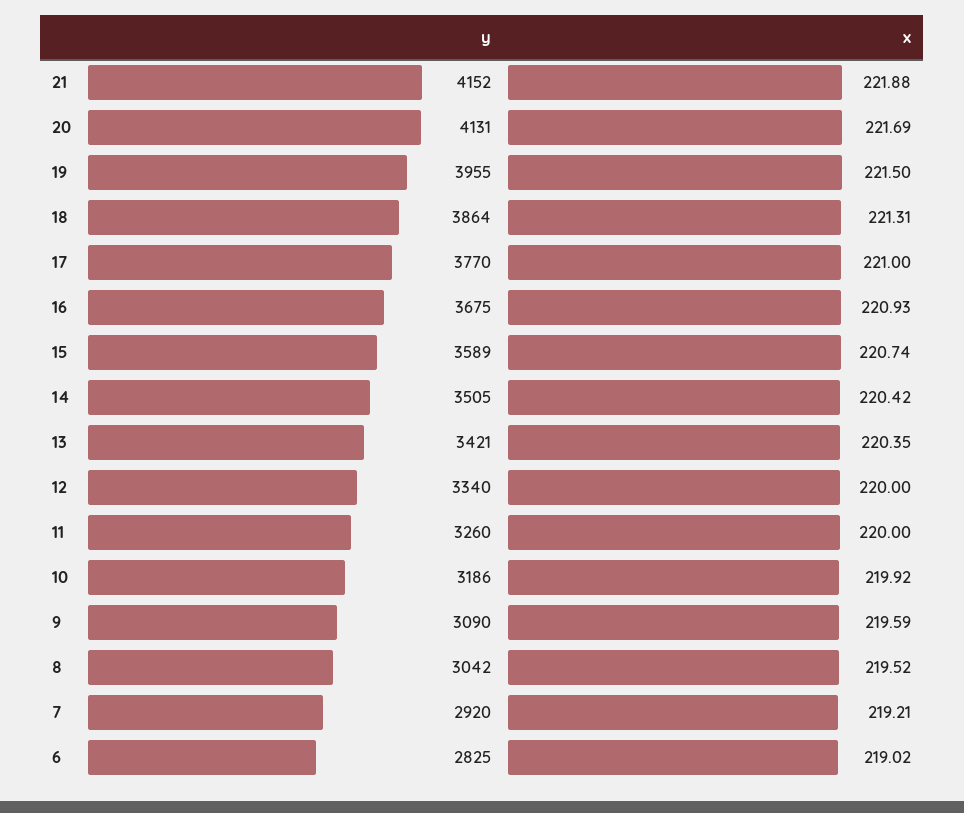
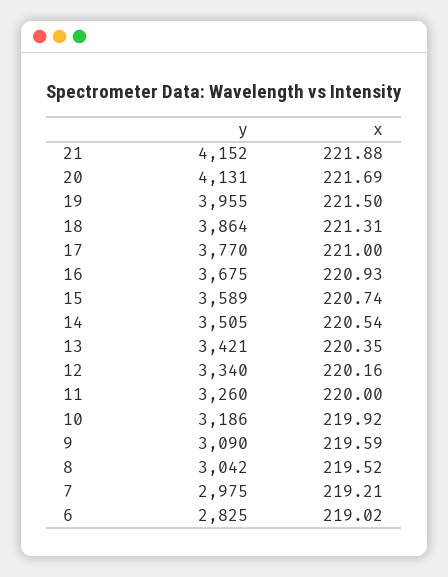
  {
    "y": {
      "21": 4152,
      "20": 4131,
      "19": 3955,
      "18": 3864,
      "17": 3770,
      "16": 3675,
      "15": 3589,
      "14": 3505,
      "13": 3421,
      "12": 3340,
      "11": 3260,
      "10": 3186,
      "9": 3090,
      "8": 3042,
-     "7": 2920,
+     "7": 2975,
      "6": 2825
    },
    "x": {
      "21": 221.88,
      "20": 221.69,
      "19": 221.5,
      "18": 221.31,
      "17": 221,
      "16": 220.93,
      "15": 220.74,
-     "14": 220.42,
+     "14": 220.54,
      "13": 220.35,
-     "12": 220,
+     "12": 220.16,
      "11": 220,
      "10": 219.92,
      "9": 219.59,
      "8": 219.52,
      "7": 219.21,
      "6": 219.02
    }
  }

